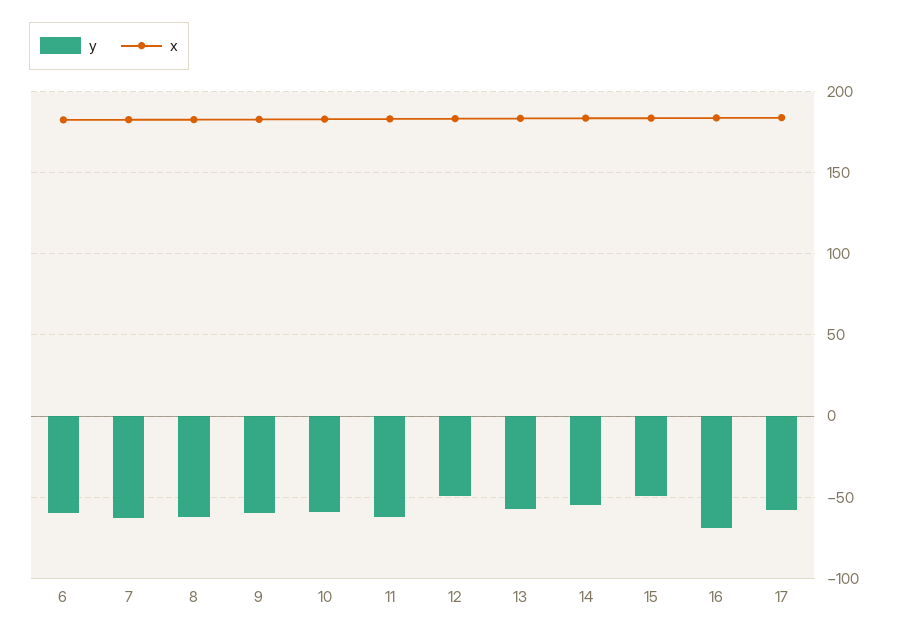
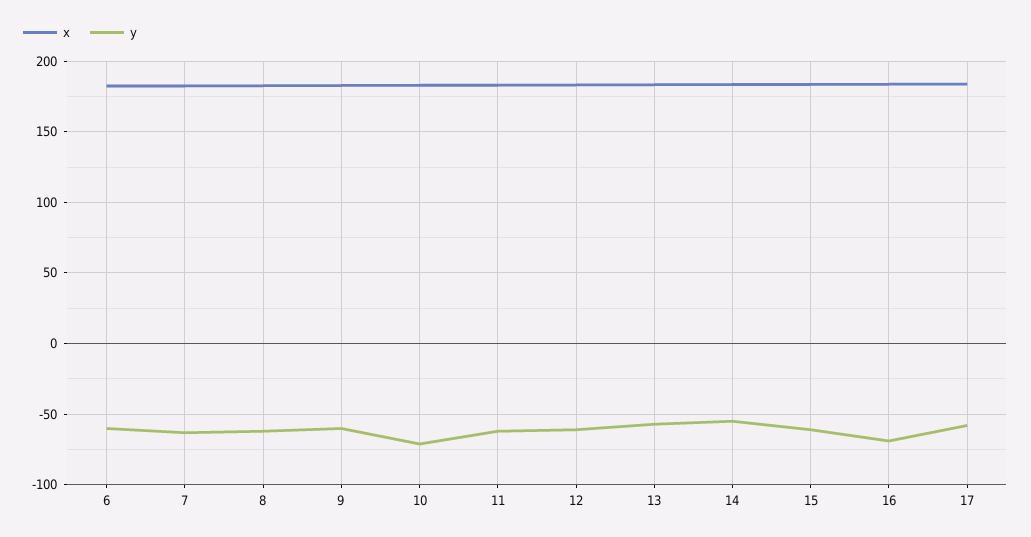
  {
    "y": {
      "6": -60,
      "7": -65,
      "8": -60,
      "9": -60,
-     "10": -60,
+     "10": -70,
      "11": -60,
-     "12": -50,
+     "12": -60,
      "13": -55,
      "14": -55,
-     "15": -50,
+     "15": -60,
      "16": -70,
      "17": -60
    },
    "x": {
      "6": 185,
      "7": 185,
      "8": 185,
      "9": 185,
      "10": 185,
      "11": 185,
      "12": 185,
      "13": 185,
      "14": 185,
      "15": 185,
      "16": 185,
      "17": 185
    }
  }

